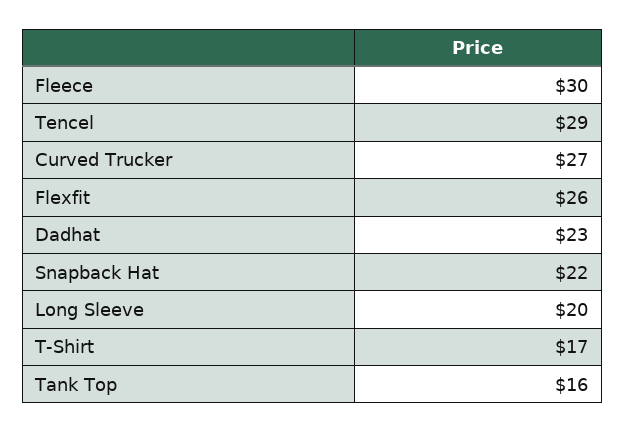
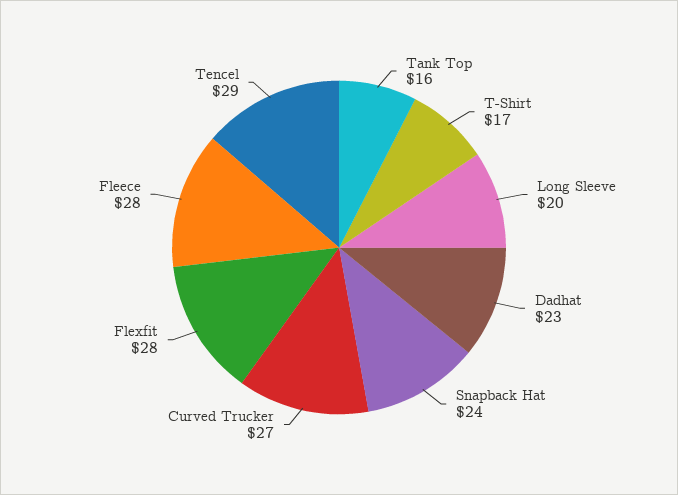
  {
-   "Fleece": 30,
+   "Fleece": 28,
    "Tencel": 29,
    "Curved Trucker": 27,
-   "Flexfit": 26,
+   "Flexfit": 28,
    "Dadhat": 23,
-   "Snapback Hat": 22,
+   "Snapback Hat": 24,
    "Long Sleeve": 20,
    "T-Shirt": 17,
    "Tank Top": 16
  }

